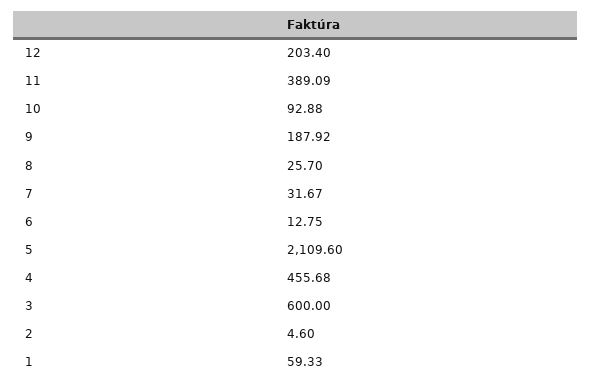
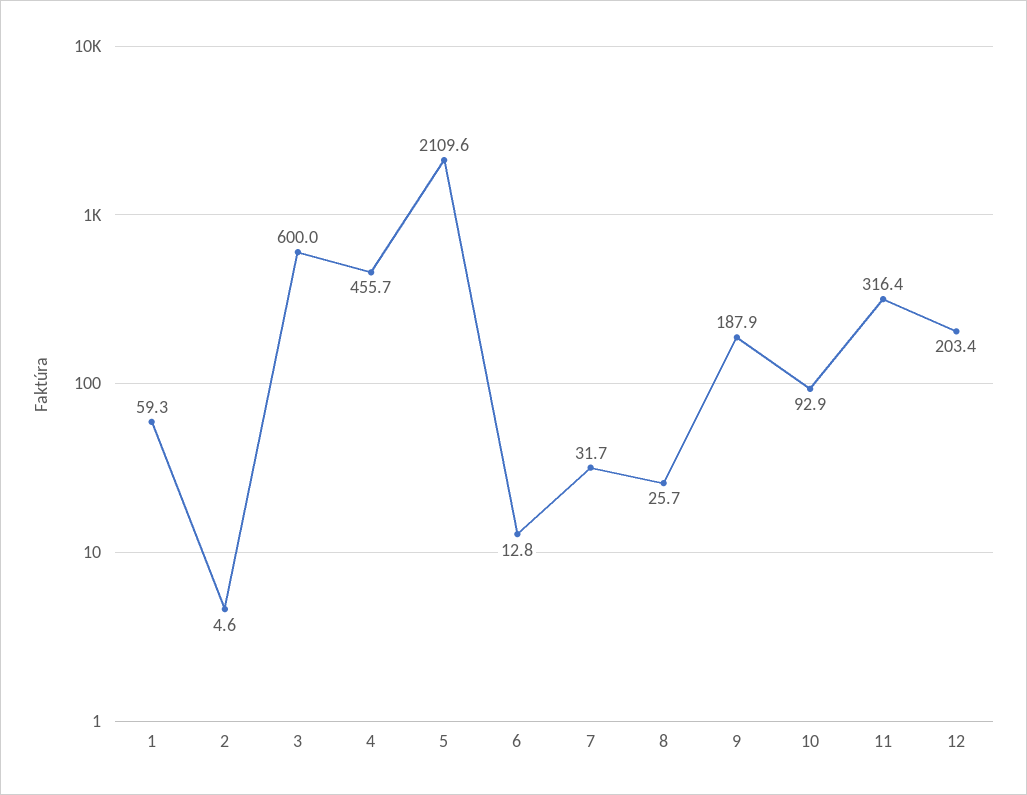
  {
    "12": 203.4,
-   "11": 389.09,
+   "11": 316.4,
    "10": 92.88,
    "9": 187.92,
    "8": 25.7,
    "7": 31.67,
    "6": 12.75,
    "5": 2109.6,
    "4": 455.68,
    "3": 600,
    "2": 4.6,
    "1": 59.33
  }

